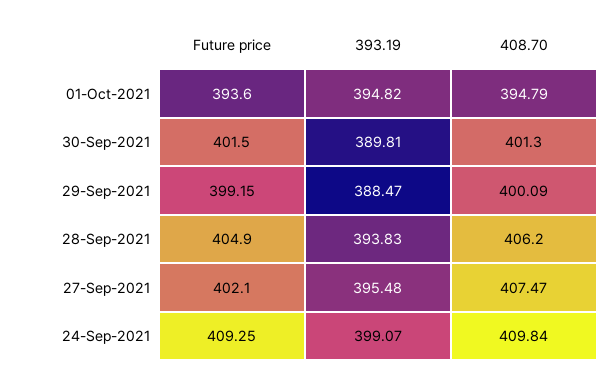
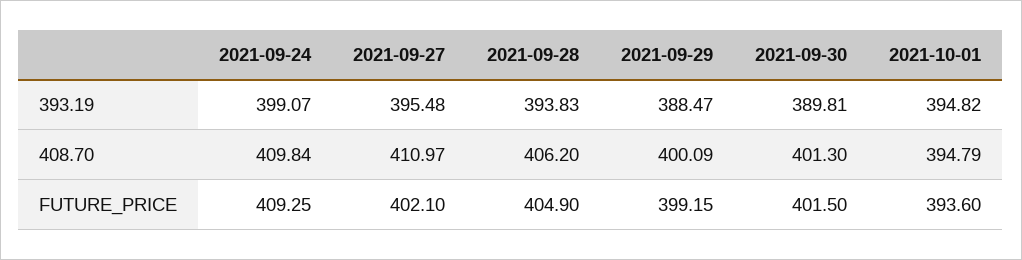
  {
    "Future price": {
      "01-Oct-2021": 393.6,
      "30-Sep-2021": 401.5,
      "29-Sep-2021": 399.15,
      "28-Sep-2021": 404.9,
      "27-Sep-2021": 402.1,
      "24-Sep-2021": 409.25
    },
    "393.19": {
      "01-Oct-2021": 394.82,
      "30-Sep-2021": 389.81,
      "29-Sep-2021": 388.47,
      "28-Sep-2021": 393.83,
      "27-Sep-2021": 395.48,
      "24-Sep-2021": 399.07
    },
    "408.70": {
      "01-Oct-2021": 394.79,
      "30-Sep-2021": 401.3,
      "29-Sep-2021": 400.09,
      "28-Sep-2021": 406.2,
-     "27-Sep-2021": 407.47,
+     "27-Sep-2021": 410.97,
      "24-Sep-2021": 409.84
    }
  }

